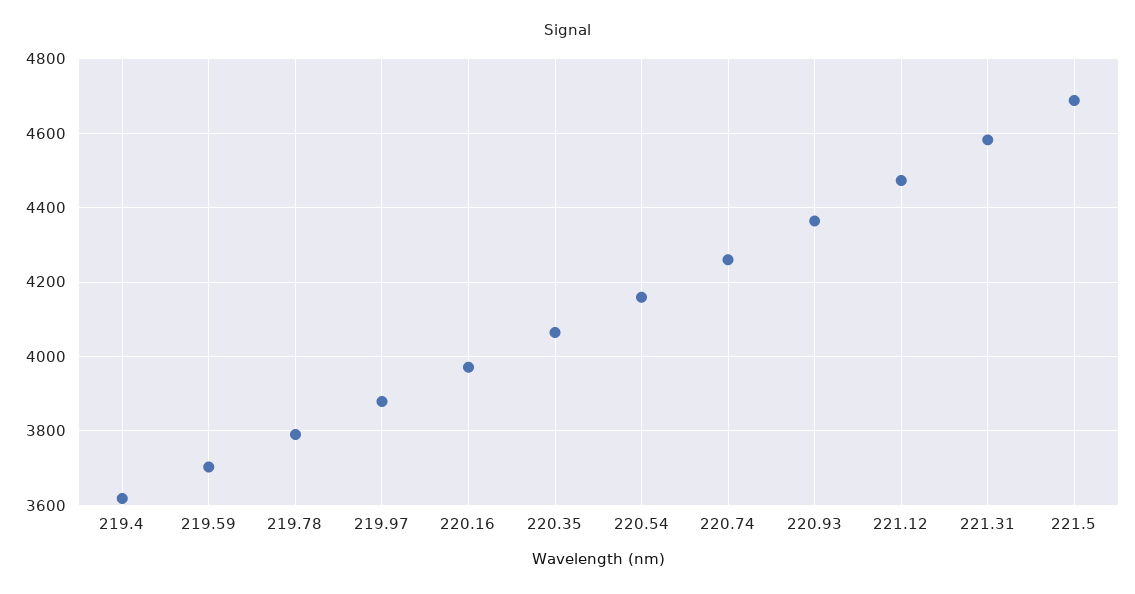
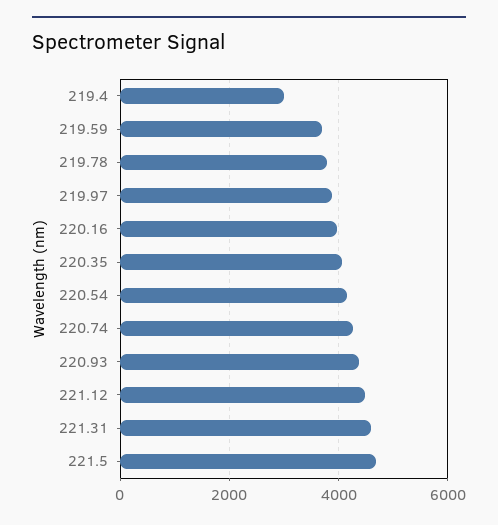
  {
-   "219.4": 3620,
+   "219.4": 3000,
    "219.59": 3700,
    "219.78": 3800,
    "219.97": 3880,
    "220.16": 3980,
    "220.35": 4060,
    "220.54": 4160,
    "220.74": 4260,
    "220.93": 4360,
    "221.12": 4480,
    "221.31": 4580,
    "221.5": 4680
  }

